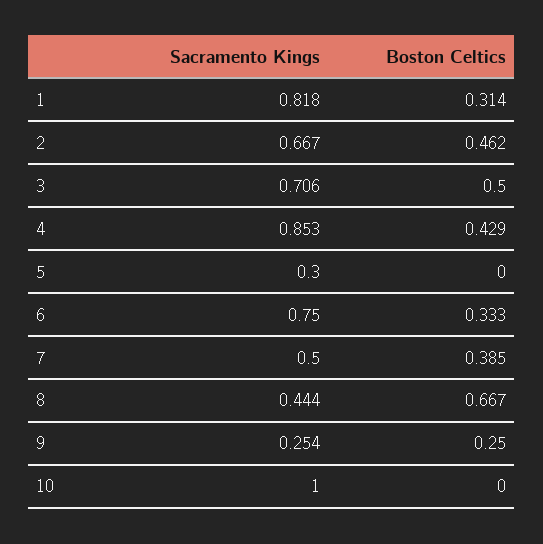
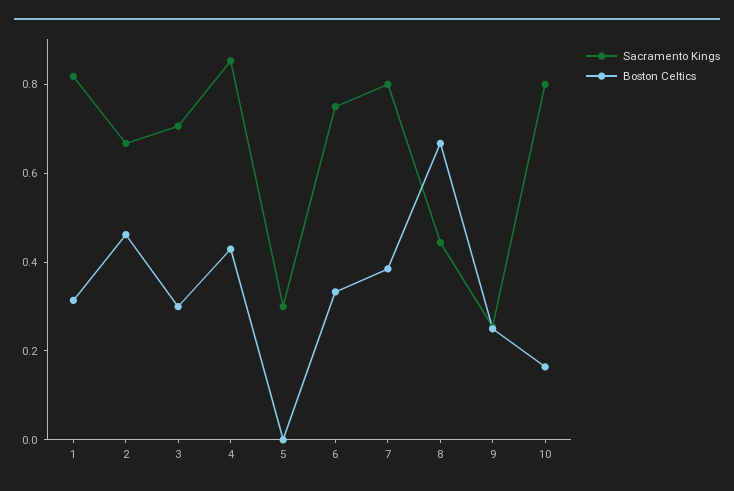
  {
    "Sacramento Kings": {
      "1": 0.818,
      "2": 0.667,
      "3": 0.706,
      "4": 0.853,
      "5": 0.3,
      "6": 0.75,
-     "7": 0.5,
+     "7": 0.8,
      "8": 0.444,
      "9": 0.254,
-     "10": 1
+     "10": 0.8
    },
    "Boston Celtics": {
      "1": 0.314,
      "2": 0.462,
-     "3": 0.5,
+     "3": 0.3,
      "4": 0.429,
      "5": 0,
      "6": 0.333,
      "7": 0.385,
      "8": 0.667,
      "9": 0.25,
-     "10": 0
+     "10": 0.15
    }
  }

